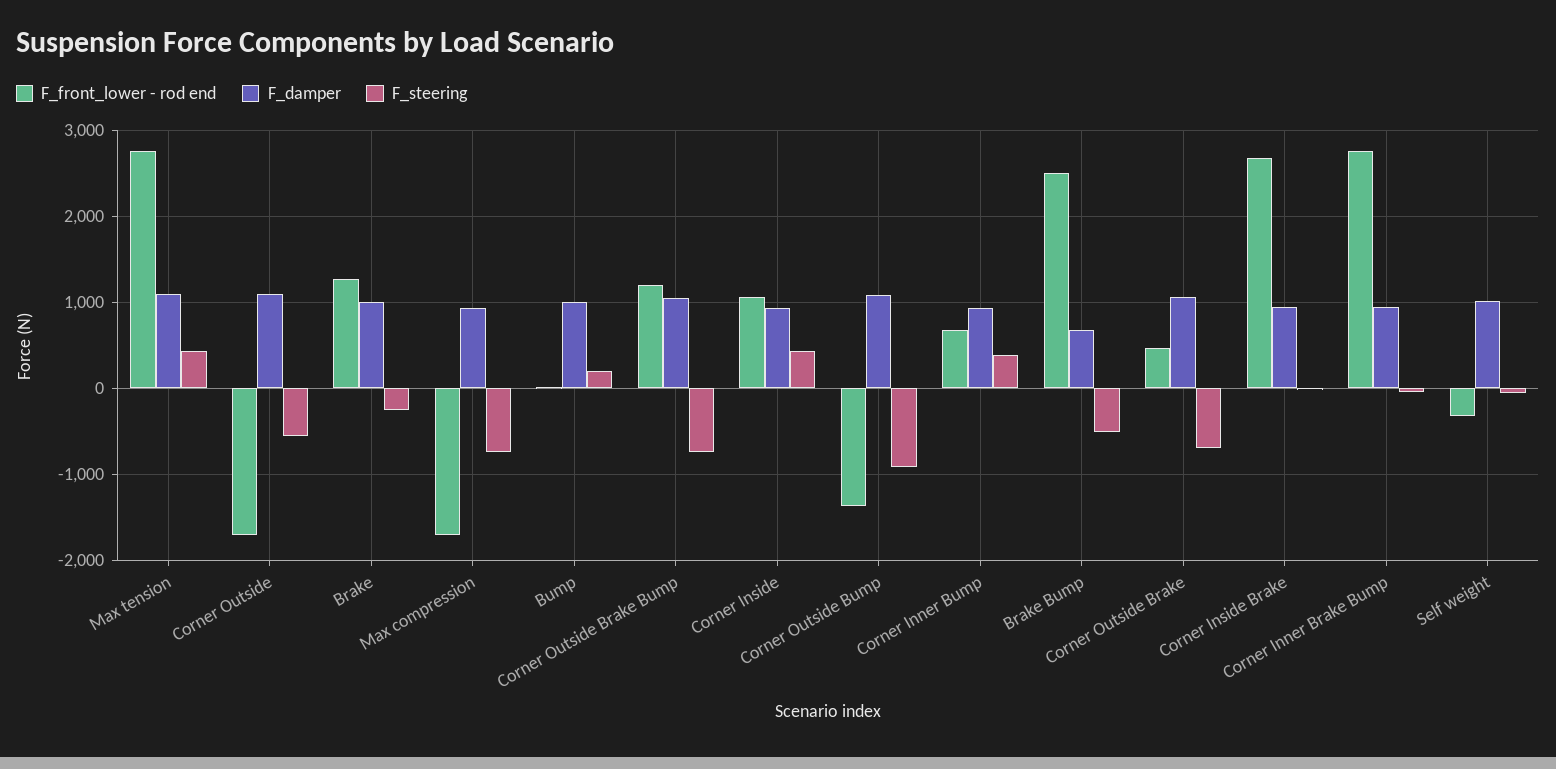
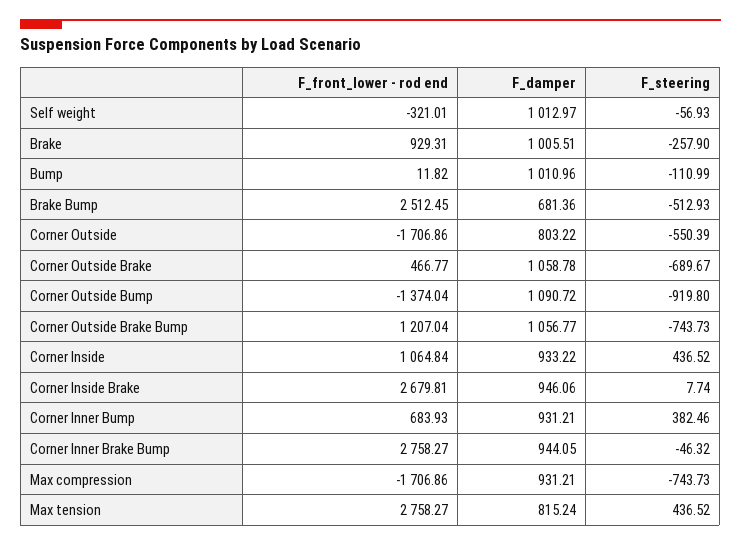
  {
    "F_front_lower - rod end": {
      "Max tension": 2758.27,
      "Corner Outside": -1706.86,
-     "Brake": 1300,
+     "Brake": 929.31,
      "Max compression": -1706.86,
      "Bump": 11.82,
      "Corner Outside Brake Bump": 1207.04,
      "Corner Inside": 1064.84,
      "Corner Outside Bump": -1374.04,
      "Corner Inner Bump": 683.93,
      "Brake Bump": 2512.45,
      "Corner Outside Brake": 466.77,
      "Corner Inside Brake": 2679.81,
      "Corner Inner Brake Bump": 2758.27,
      "Self weight": -321.01
    },
    "F_damper": {
-     "Max tension": 1100,
+     "Max tension": 815.24,
-     "Corner Outside": 1100,
+     "Corner Outside": 803.22,
      "Brake": 1005.51,
      "Max compression": 931.21,
      "Bump": 1010.96,
      "Corner Outside Brake Bump": 1056.77,
      "Corner Inside": 933.22,
      "Corner Outside Bump": 1090.72,
      "Corner Inner Bump": 931.21,
      "Brake Bump": 681.36,
      "Corner Outside Brake": 1058.78,
      "Corner Inside Brake": 946.06,
      "Corner Inner Brake Bump": 944.05,
      "Self weight": 1012.97
    },
    "F_steering": {
      "Max tension": 436.52,
      "Corner Outside": -550.39,
      "Brake": -257.9,
      "Max compression": -743.73,
-     "Bump": 200,
+     "Bump": -110.99,
      "Corner Outside Brake Bump": -743.73,
      "Corner Inside": 436.52,
      "Corner Outside Bump": -919.8,
      "Corner Inner Bump": 382.46,
      "Brake Bump": -512.93,
      "Corner Outside Brake": -689.67,
      "Corner Inside Brake": 7.74,
      "Corner Inner Brake Bump": -46.32,
      "Self weight": -56.93
    }
  }

